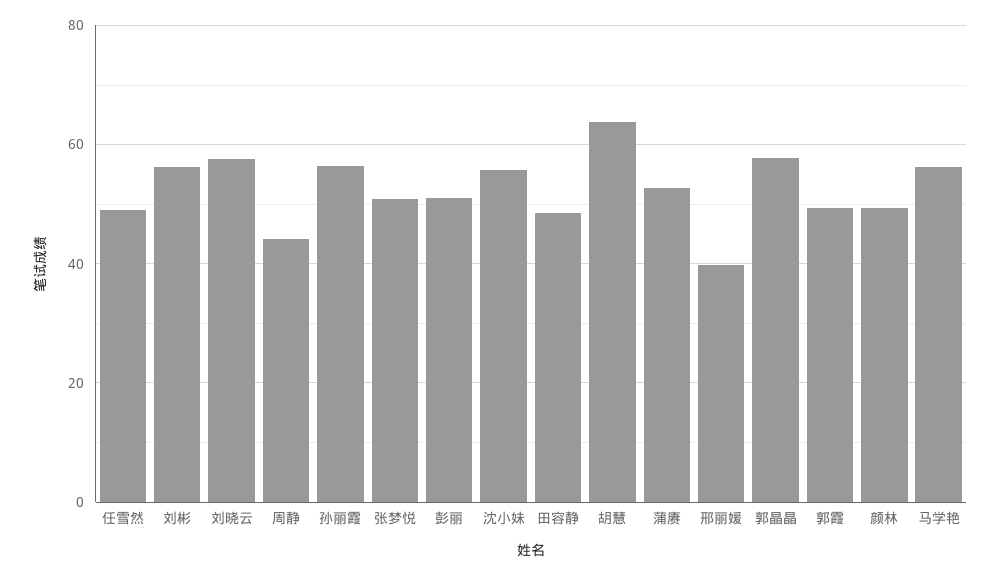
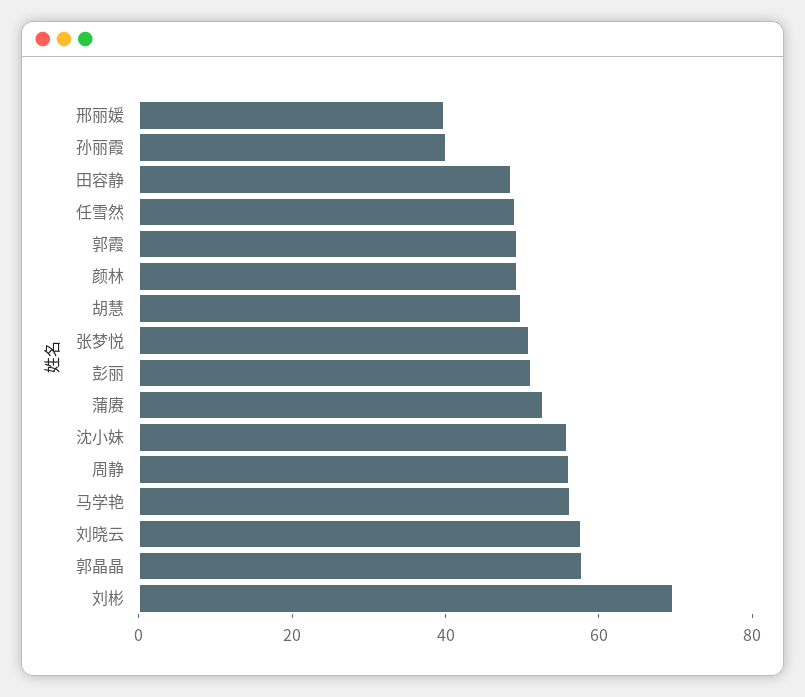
  {
    "任雪然": 50,
-   "刘彬": 56,
+   "刘彬": 70,
    "刘晓云": 58,
-   "周静": 44,
+   "周静": 55,
-   "孙丽霞": 56,
+   "孙丽霞": 40,
    "张梦悦": 50,
    "彭丽": 52,
    "沈小妹": 56,
    "田容静": 48,
-   "胡慧": 64,
+   "胡慧": 50,
    "蒲赓": 52,
    "邢丽媛": 40,
    "郭晶晶": 58,
    "郭霞": 50,
    "颜林": 50,
    "马学艳": 56
  }

